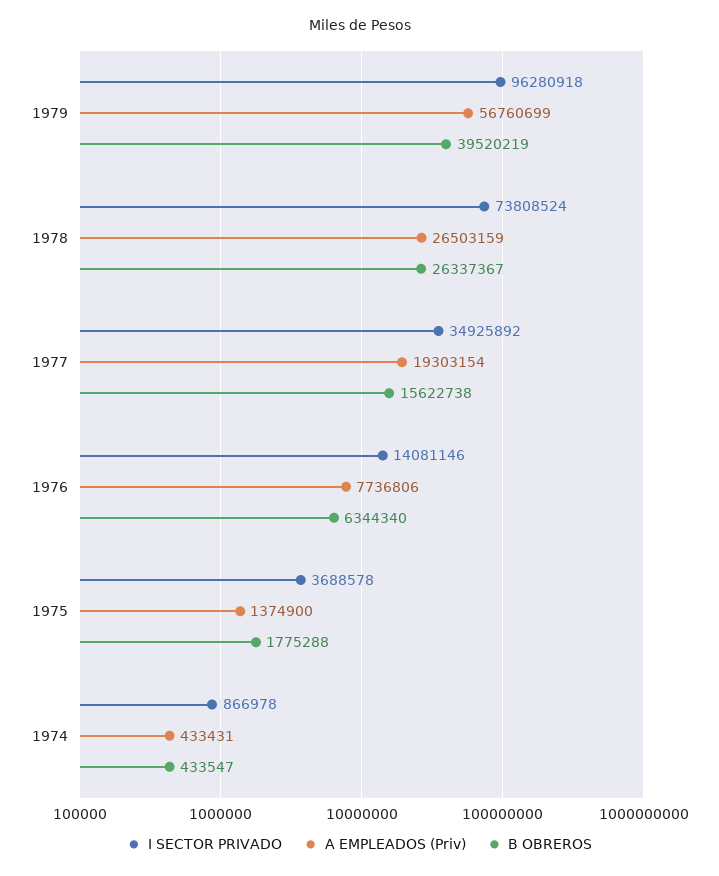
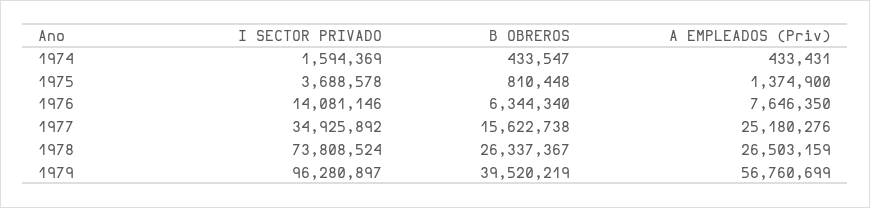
  {
    "I SECTOR PRIVADO": {
-     "1979": 96280918,
+     "1979": 96280897,
      "1978": 73808524,
      "1977": 34925892,
      "1976": 14081146,
      "1975": 3688578,
-     "1974": 866978
+     "1974": 1594369
    },
    "A EMPLEADOS (Priv)": {
      "1979": 56760699,
      "1978": 26503159,
-     "1977": 19303154,
+     "1977": 25180276,
-     "1976": 7736806,
+     "1976": 7646350,
      "1975": 1374900,
      "1974": 433431
    },
    "B OBREROS": {
      "1979": 39520219,
      "1978": 26337367,
      "1977": 15622738,
      "1976": 6344340,
-     "1975": 1775288,
+     "1975": 810448,
      "1974": 433547
    }
  }

